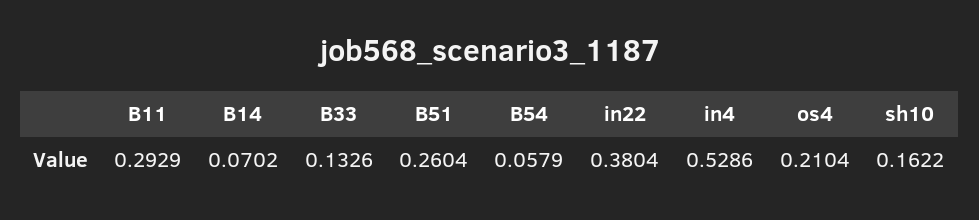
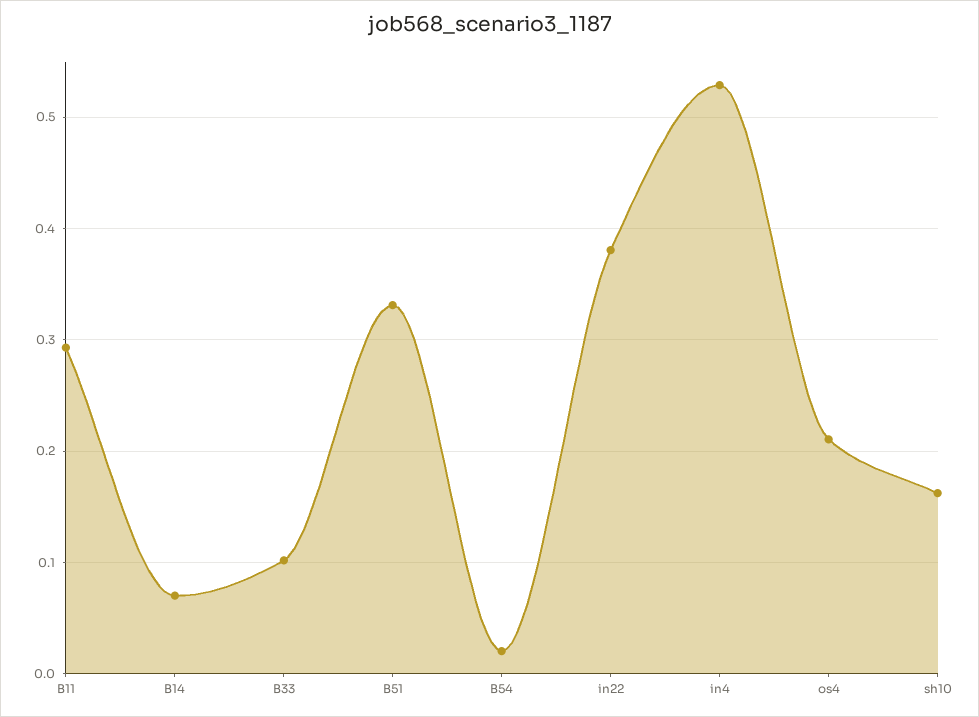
  {
    "B11": 0.2929,
    "B14": 0.0702,
-   "B33": 0.1326,
+   "B33": 0.1,
-   "B51": 0.2604,
+   "B51": 0.33,
-   "B54": 0.0579,
+   "B54": 0.02,
    "in22": 0.3804,
    "in4": 0.5286,
    "os4": 0.2104,
    "sh10": 0.1622
  }

